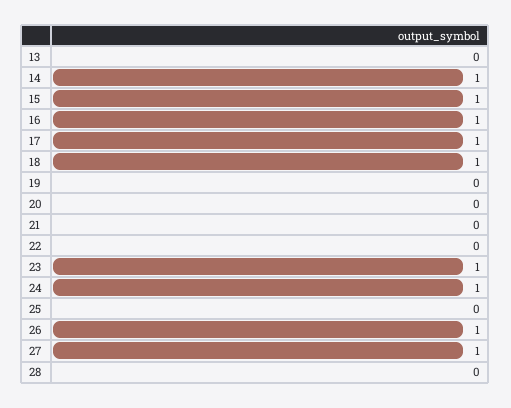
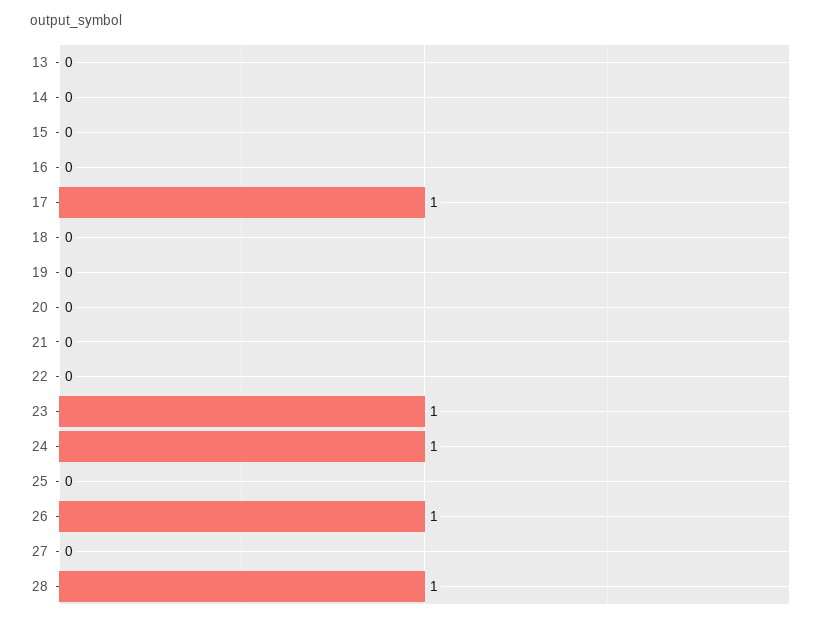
  {
    "13": 0,
-   "14": 1,
+   "14": 0,
-   "15": 1,
+   "15": 0,
-   "16": 1,
+   "16": 0,
    "17": 1,
-   "18": 1,
+   "18": 0,
    "19": 0,
    "20": 0,
    "21": 0,
    "22": 0,
    "23": 1,
    "24": 1,
    "25": 0,
    "26": 1,
-   "27": 1,
+   "27": 0,
-   "28": 0
+   "28": 1
  }

